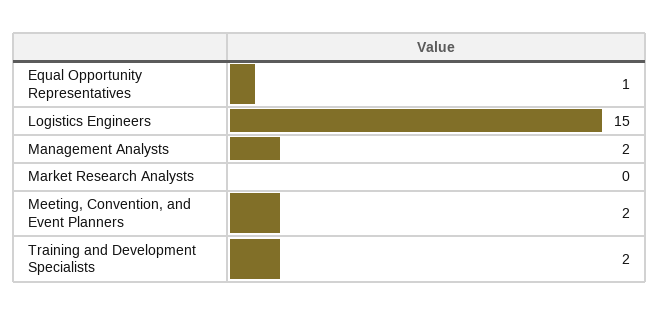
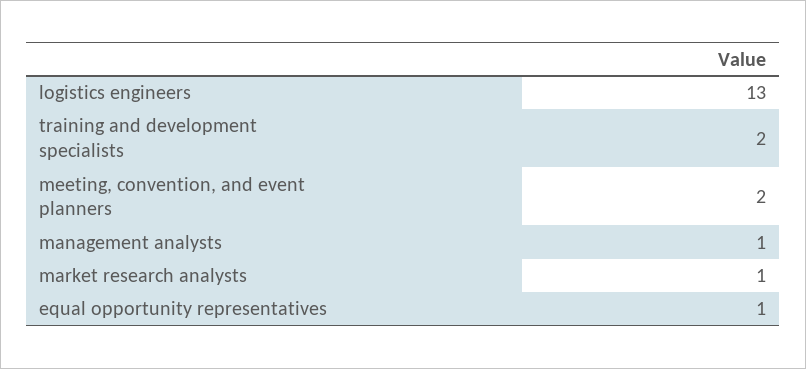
  {
    "Equal Opportunity Representatives": 1,
-   "Logistics Engineers": 15,
+   "Logistics Engineers": 13,
-   "Management Analysts": 2,
+   "Management Analysts": 1,
-   "Market Research Analysts": 0,
+   "Market Research Analysts": 1,
    "Meeting, Convention, and Event Planners": 2,
    "Training and Development Specialists": 2
  }

